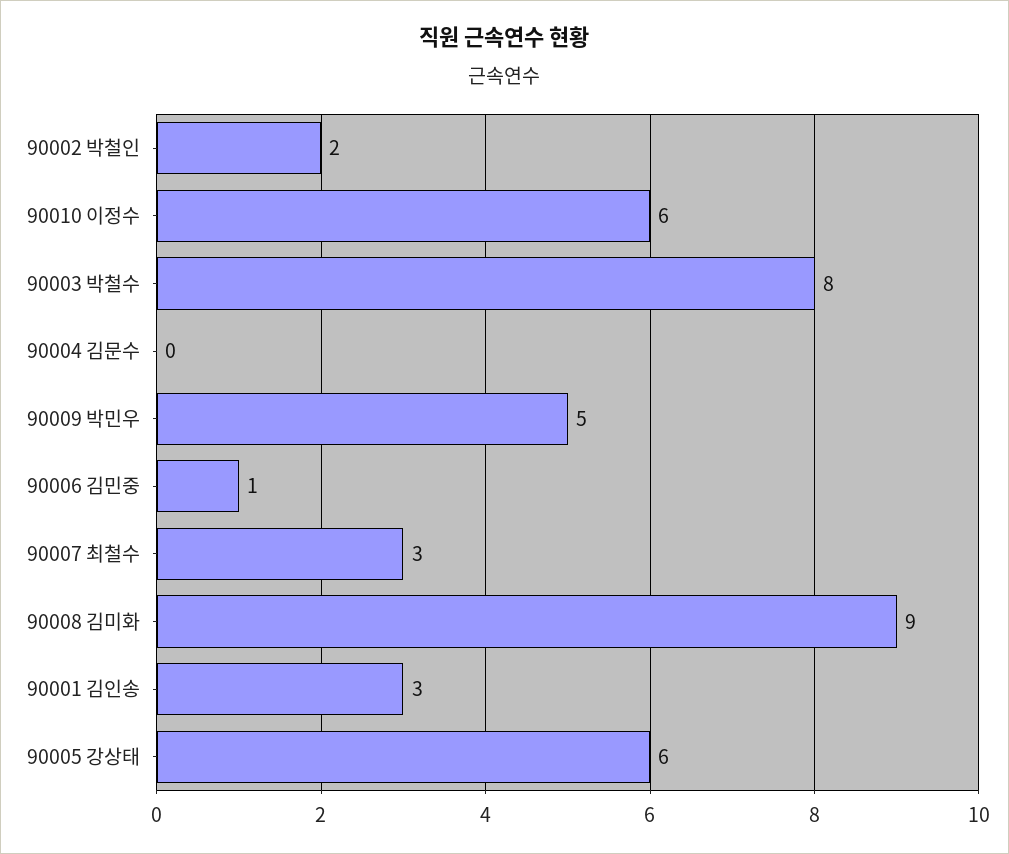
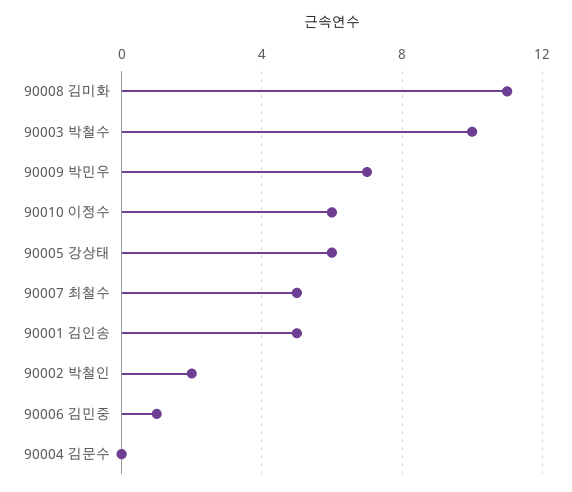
  {
    "90002 박철인": 2,
    "90010 이정수": 6,
-   "90003 박철수": 8,
+   "90003 박철수": 10,
    "90004 김문수": 0,
-   "90009 박민우": 5,
+   "90009 박민우": 7,
    "90006 김민중": 1,
-   "90007 최철수": 3,
+   "90007 최철수": 5,
-   "90008 김미화": 9,
+   "90008 김미화": 11,
-   "90001 김인송": 3,
+   "90001 김인송": 5,
    "90005 강상태": 6
  }

